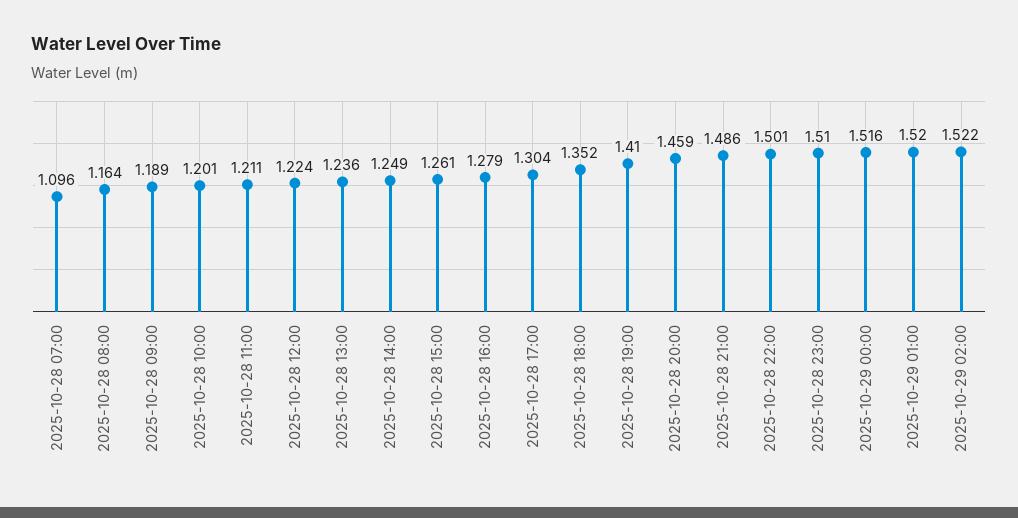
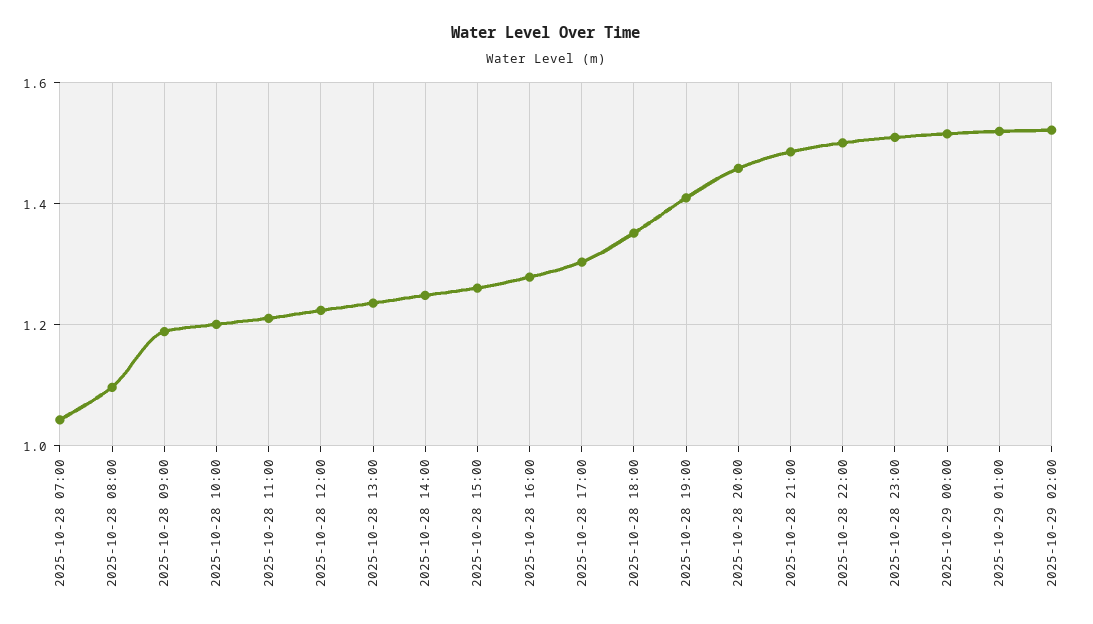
  {
-   "2025-10-28 07:00": 1.096,
+   "2025-10-28 07:00": 1.04,
-   "2025-10-28 08:00": 1.164,
+   "2025-10-28 08:00": 1.1,
    "2025-10-28 09:00": 1.189,
    "2025-10-28 10:00": 1.201,
    "2025-10-28 11:00": 1.211,
    "2025-10-28 12:00": 1.224,
    "2025-10-28 13:00": 1.236,
    "2025-10-28 14:00": 1.249,
    "2025-10-28 15:00": 1.261,
    "2025-10-28 16:00": 1.279,
    "2025-10-28 17:00": 1.304,
    "2025-10-28 18:00": 1.352,
    "2025-10-28 19:00": 1.41,
    "2025-10-28 20:00": 1.459,
    "2025-10-28 21:00": 1.486,
    "2025-10-28 22:00": 1.501,
    "2025-10-28 23:00": 1.51,
    "2025-10-29 00:00": 1.516,
    "2025-10-29 01:00": 1.52,
    "2025-10-29 02:00": 1.522
  }

